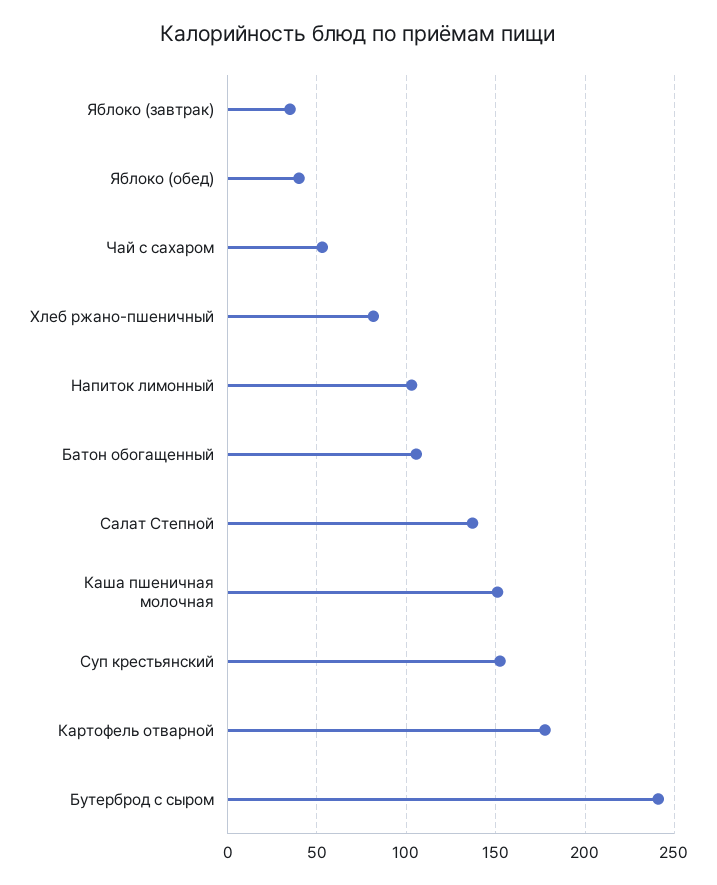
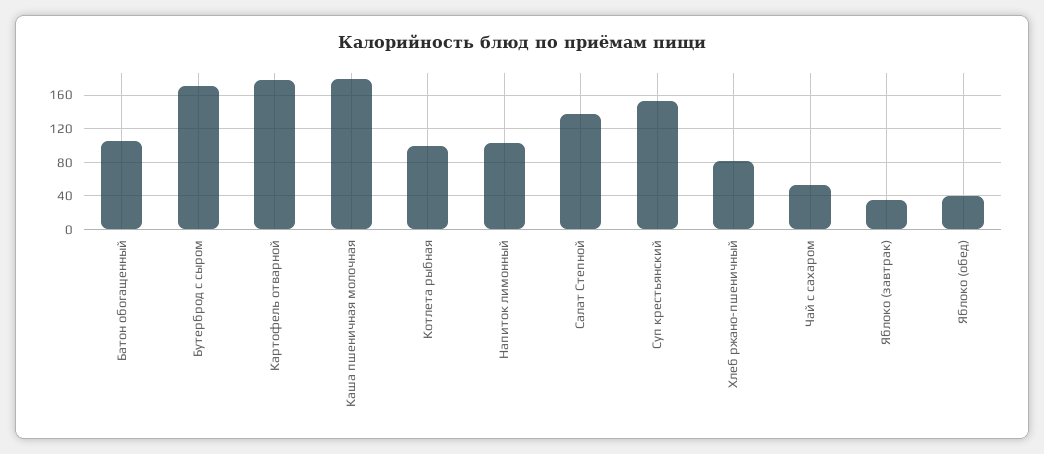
  {
    "Яблоко (завтрак)": 35,
    "Яблоко (обед)": 40,
    "Чай с сахаром": 55,
    "Хлеб ржано-пшеничный": 80,
    "Напиток лимонный": 105,
    "Батон обогащенный": 105,
    "Салат Степной": 135,
-   "Каша пшеничная молочная": 150,
+   "Каша пшеничная молочная": 180,
    "Суп крестьянский": 150,
    "Картофель отварной": 180,
-   "Бутерброд с сыром": 240
+   "Бутерброд с сыром": 170,
+   "Котлета рыбная": 100
  }

